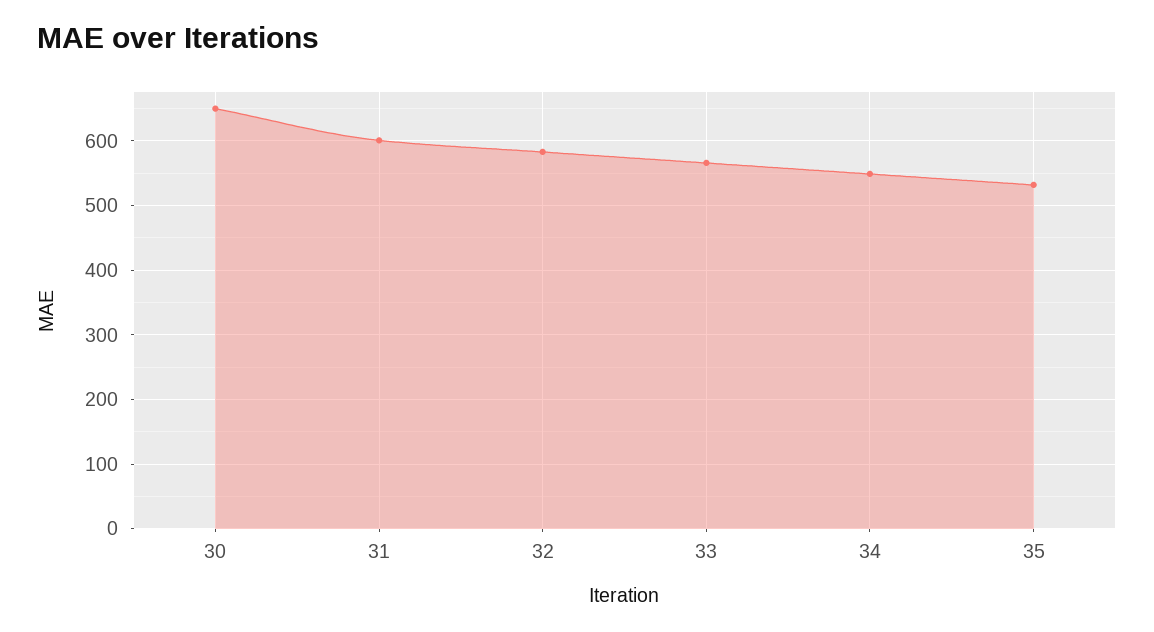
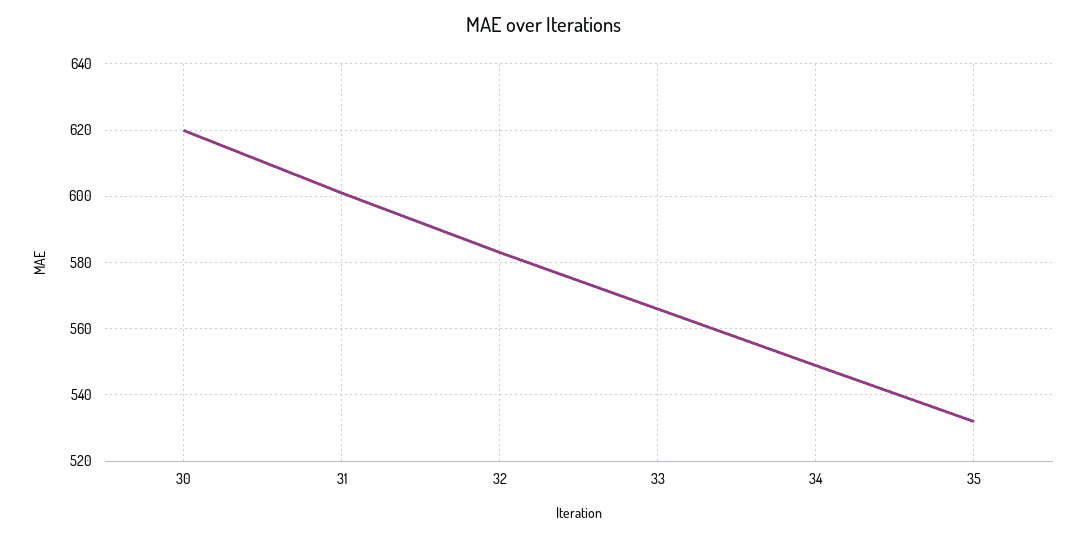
  {
-   "30": 650,
+   "30": 620,
    "31": 600,
    "32": 585,
    "33": 565,
    "34": 550,
    "35": 530
  }

